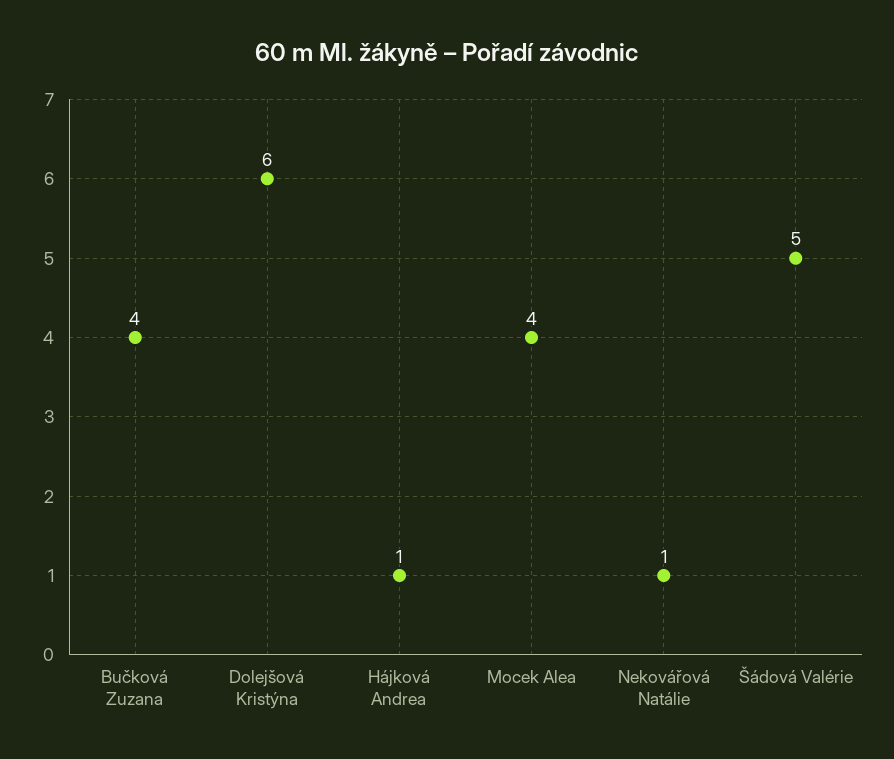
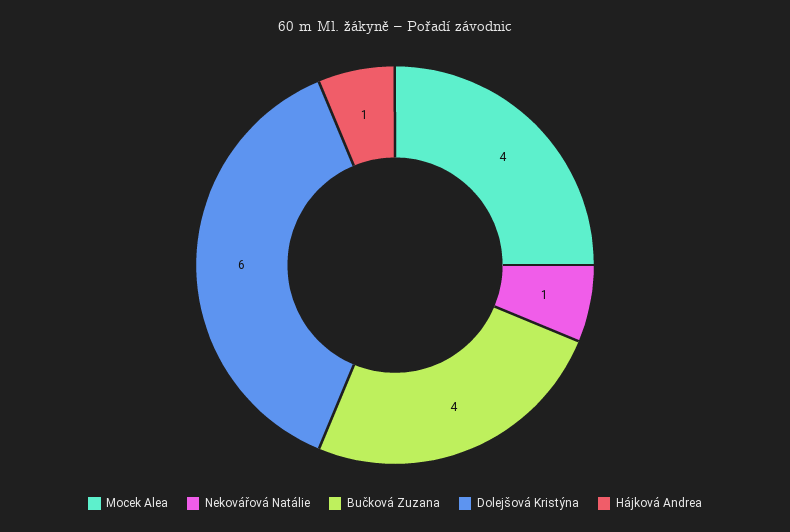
  {
    "Bučková Zuzana": 4,
    "Dolejšová Kristýna": 6,
    "Hájková Andrea": 1,
    "Mocek Alea": 4,
-   "Nekovářová Natálie": 1,
+   "Nekovářová Natálie": 1
-   "Šádová Valérie": 5
  }

